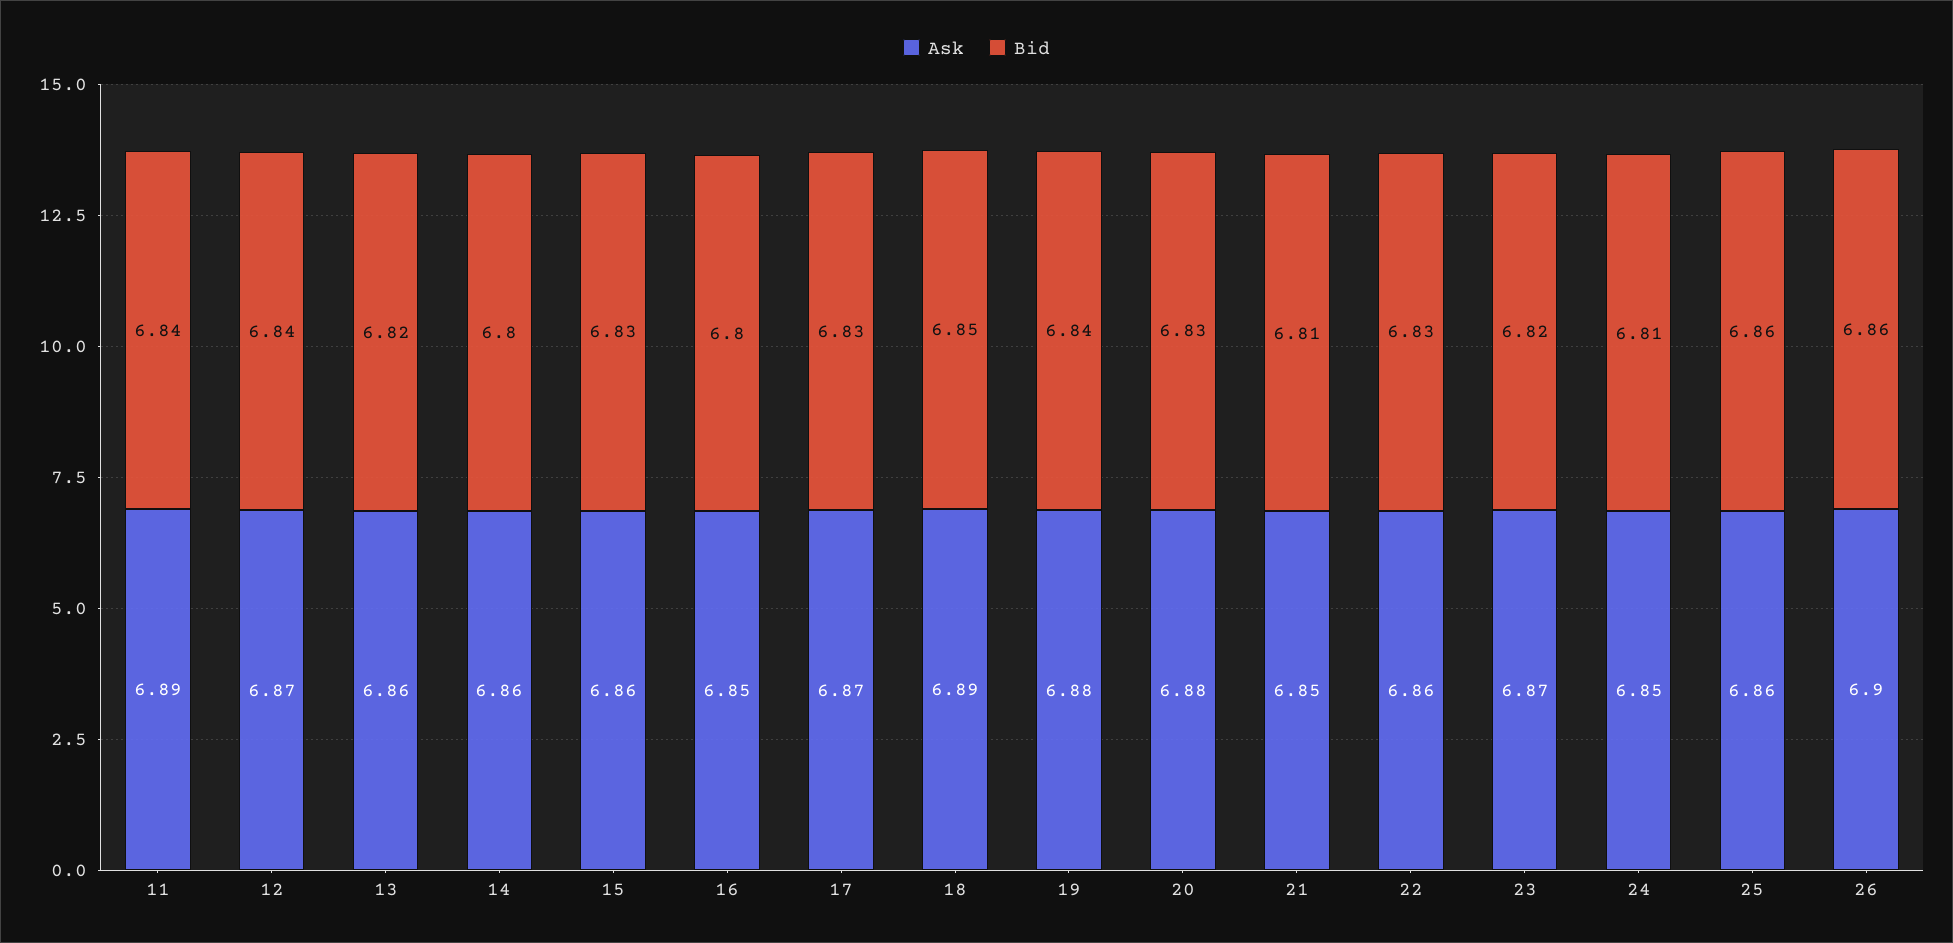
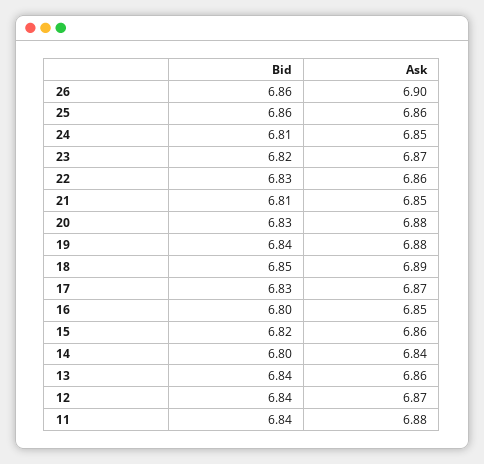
  {
    "Ask": {
-     "11": 6.89,
+     "11": 6.88,
      "12": 6.87,
      "13": 6.86,
-     "14": 6.86,
+     "14": 6.84,
      "15": 6.86,
      "16": 6.85,
      "17": 6.87,
      "18": 6.89,
      "19": 6.88,
      "20": 6.88,
      "21": 6.85,
      "22": 6.86,
      "23": 6.87,
      "24": 6.85,
      "25": 6.86,
      "26": 6.9
    },
    "Bid": {
      "11": 6.84,
      "12": 6.84,
-     "13": 6.82,
+     "13": 6.84,
      "14": 6.8,
-     "15": 6.83,
+     "15": 6.82,
      "16": 6.8,
      "17": 6.83,
      "18": 6.85,
      "19": 6.84,
      "20": 6.83,
      "21": 6.81,
      "22": 6.83,
      "23": 6.82,
      "24": 6.81,
      "25": 6.86,
      "26": 6.86
    }
  }

